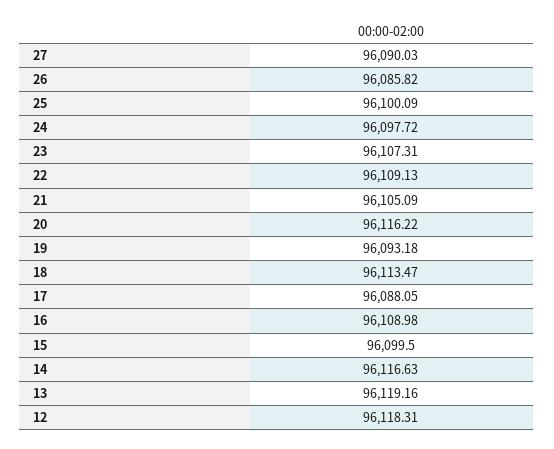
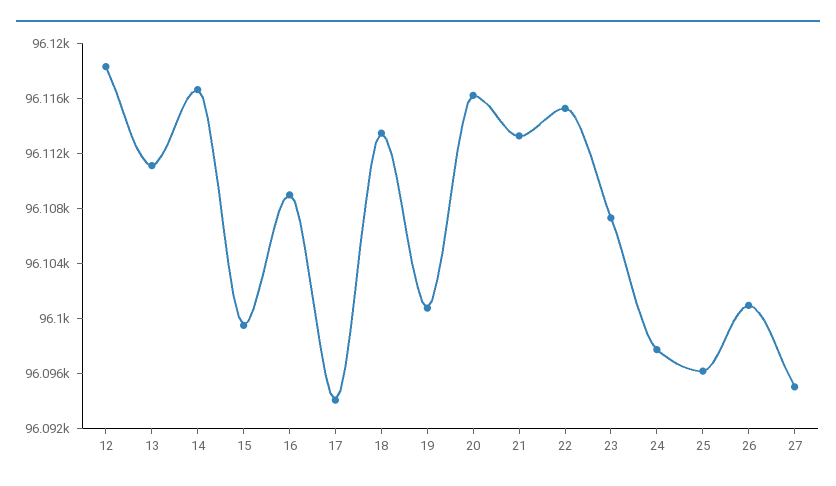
  {
-   "27": 96090.03,
+   "27": 96095,
-   "26": 96085.82,
+   "26": 96101,
-   "25": 96100.09,
+   "25": 96096,
    "24": 96097.72,
    "23": 96107.31,
-   "22": 96109.13,
+   "22": 96115,
-   "21": 96105.09,
+   "21": 96113,
    "20": 96116.22,
-   "19": 96093.18,
+   "19": 96101,
    "18": 96113.47,
-   "17": 96088.05,
+   "17": 96094,
    "16": 96108.98,
    "15": 96099.5,
    "14": 96116.63,
-   "13": 96119.16,
+   "13": 96111,
    "12": 96118.31
  }

